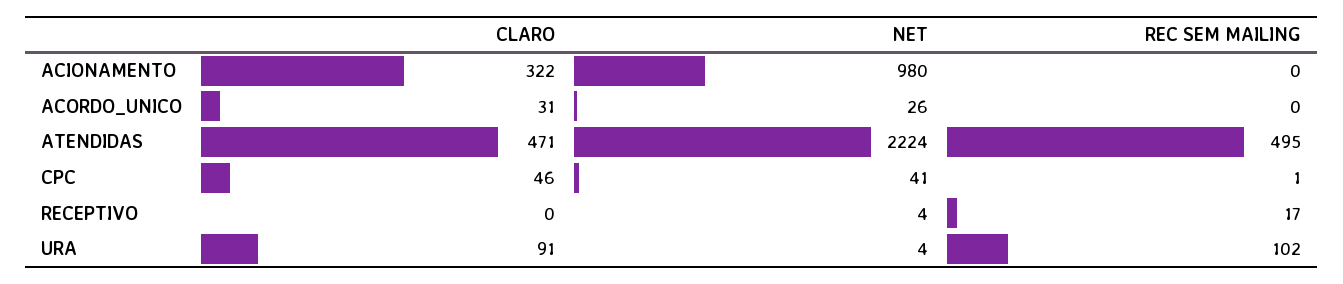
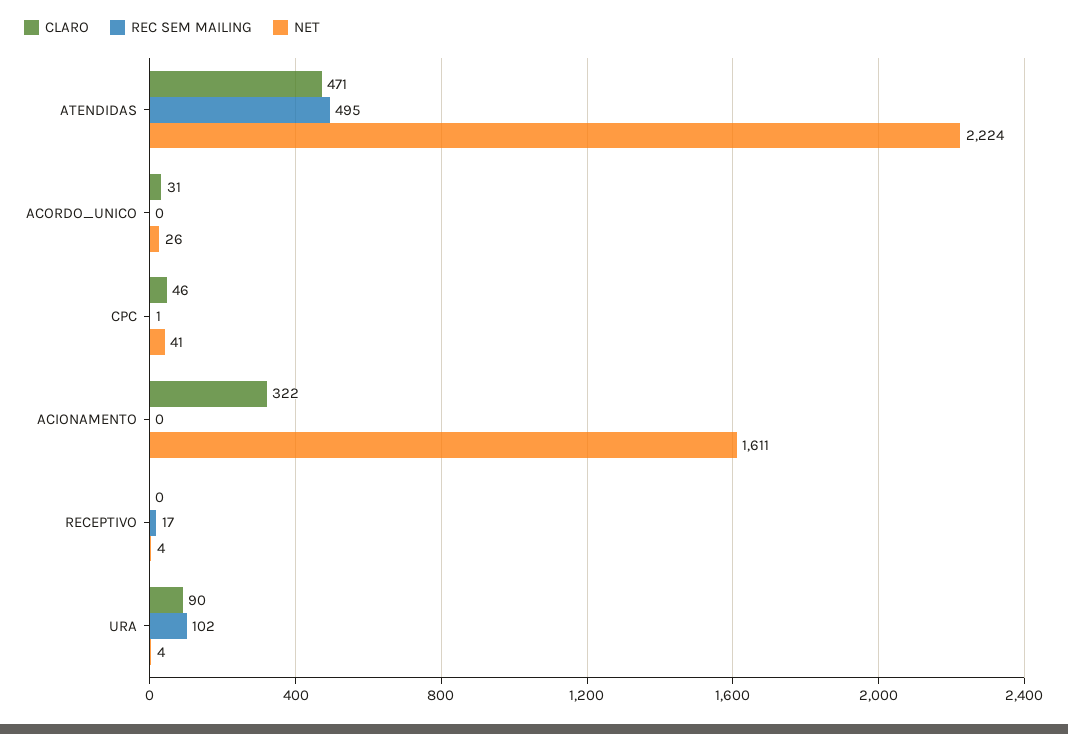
  {
    "CLARO": {
      "ACIONAMENTO": 322,
      "ACORDO_UNICO": 31,
      "ATENDIDAS": 471,
      "CPC": 46,
      "RECEPTIVO": 0,
-     "URA": 91
+     "URA": 90
    },
    "NET": {
-     "ACIONAMENTO": 980,
+     "ACIONAMENTO": 1611,
      "ACORDO_UNICO": 26,
      "ATENDIDAS": 2224,
      "CPC": 41,
      "RECEPTIVO": 4,
      "URA": 4
    },
    "REC SEM MAILING": {
      "ACIONAMENTO": 0,
      "ACORDO_UNICO": 0,
      "ATENDIDAS": 495,
      "CPC": 1,
      "RECEPTIVO": 17,
      "URA": 102
    }
  }

